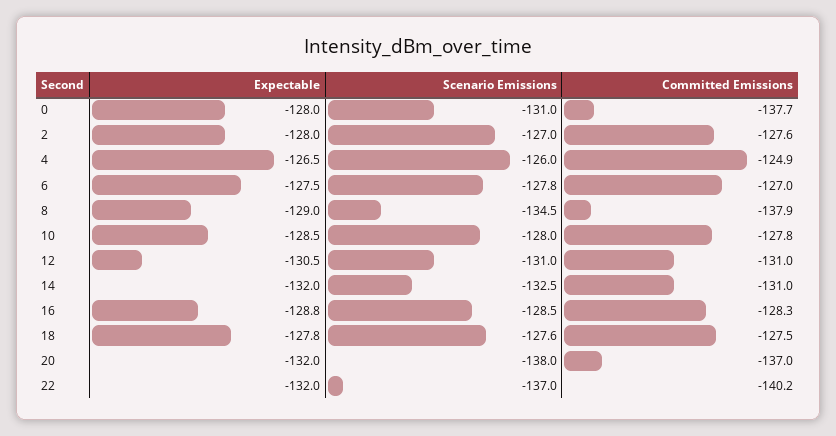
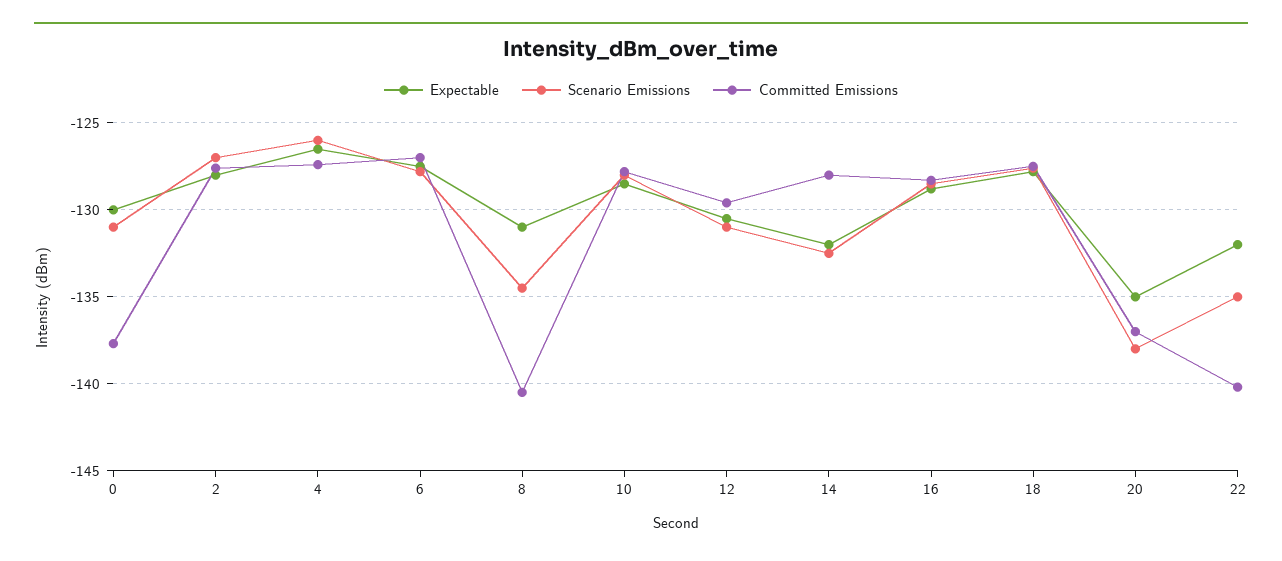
  {
    "Expectable": {
-     "0": -128,
+     "0": -130,
      "2": -128,
      "4": -126.5,
      "6": -127.5,
-     "8": -129,
+     "8": -131,
      "10": -128.5,
      "12": -130.5,
      "14": -132,
      "16": -128.8,
      "18": -127.8,
-     "20": -132,
+     "20": -135,
      "22": -132
    },
    "Scenario Emissions": {
      "0": -131,
      "2": -127,
      "4": -126,
      "6": -127.8,
      "8": -134.5,
      "10": -128,
      "12": -131,
      "14": -132.5,
      "16": -128.5,
      "18": -127.6,
      "20": -138,
-     "22": -137
+     "22": -135
    },
    "Committed Emissions": {
      "0": -137.7,
      "2": -127.6,
-     "4": -124.9,
+     "4": -127.5,
      "6": -127,
-     "8": -137.9,
+     "8": -140.5,
      "10": -127.8,
-     "12": -131,
+     "12": -129.5,
-     "14": -131,
+     "14": -128,
      "16": -128.3,
      "18": -127.5,
      "20": -137,
      "22": -140.2
    }
  }

